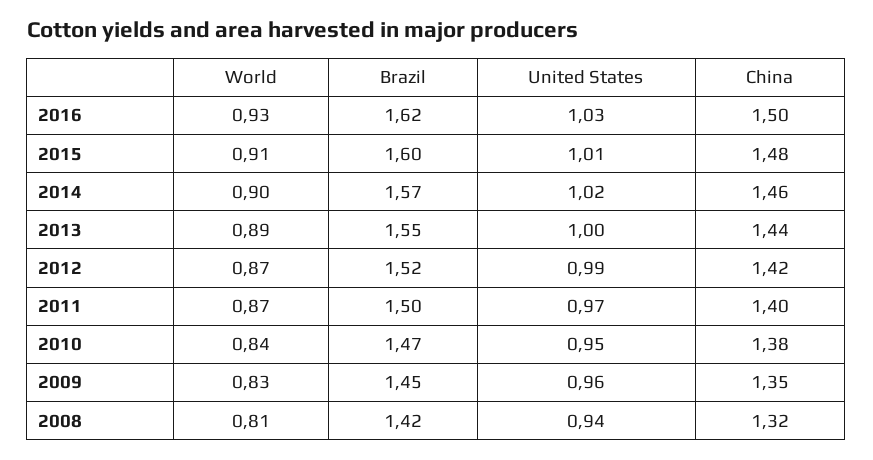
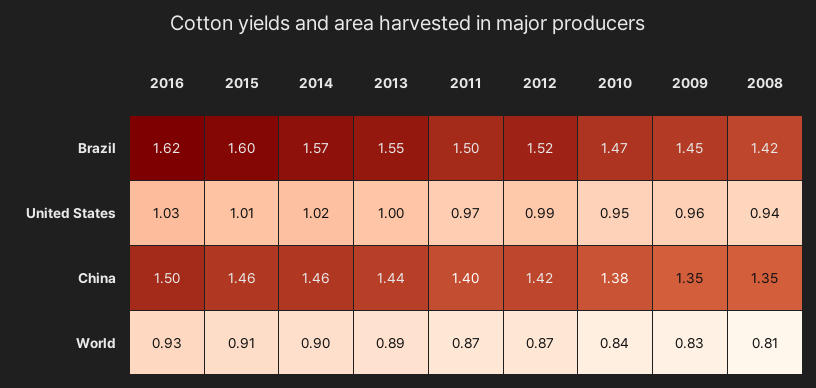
  {
    "World": {
      "2016": 0.93,
      "2015": 0.91,
      "2014": 0.9,
      "2013": 0.89,
      "2012": 0.87,
      "2011": 0.87,
      "2010": 0.84,
      "2009": 0.83,
      "2008": 0.81
    },
    "Brazil": {
      "2016": 1.62,
      "2015": 1.6,
      "2014": 1.57,
      "2013": 1.55,
      "2012": 1.52,
      "2011": 1.5,
      "2010": 1.47,
      "2009": 1.45,
      "2008": 1.42
    },
    "United States": {
      "2016": 1.03,
      "2015": 1.01,
      "2014": 1.02,
      "2013": 1,
      "2012": 0.99,
      "2011": 0.97,
      "2010": 0.95,
      "2009": 0.96,
      "2008": 0.94
    },
    "China": {
      "2016": 1.5,
-     "2015": 1.48,
+     "2015": 1.46,
      "2014": 1.46,
      "2013": 1.44,
      "2012": 1.42,
      "2011": 1.4,
      "2010": 1.38,
      "2009": 1.35,
-     "2008": 1.32
+     "2008": 1.35
    }
  }

